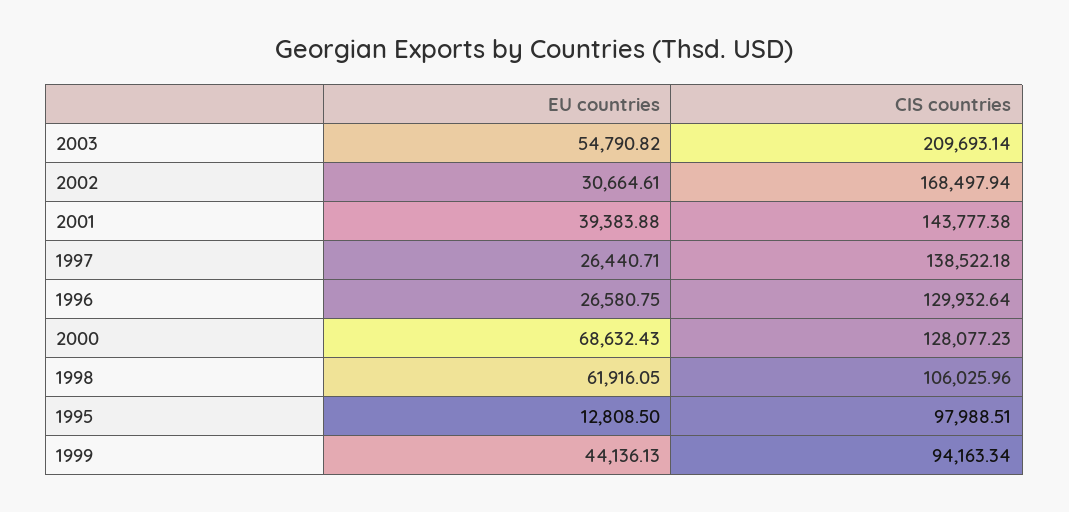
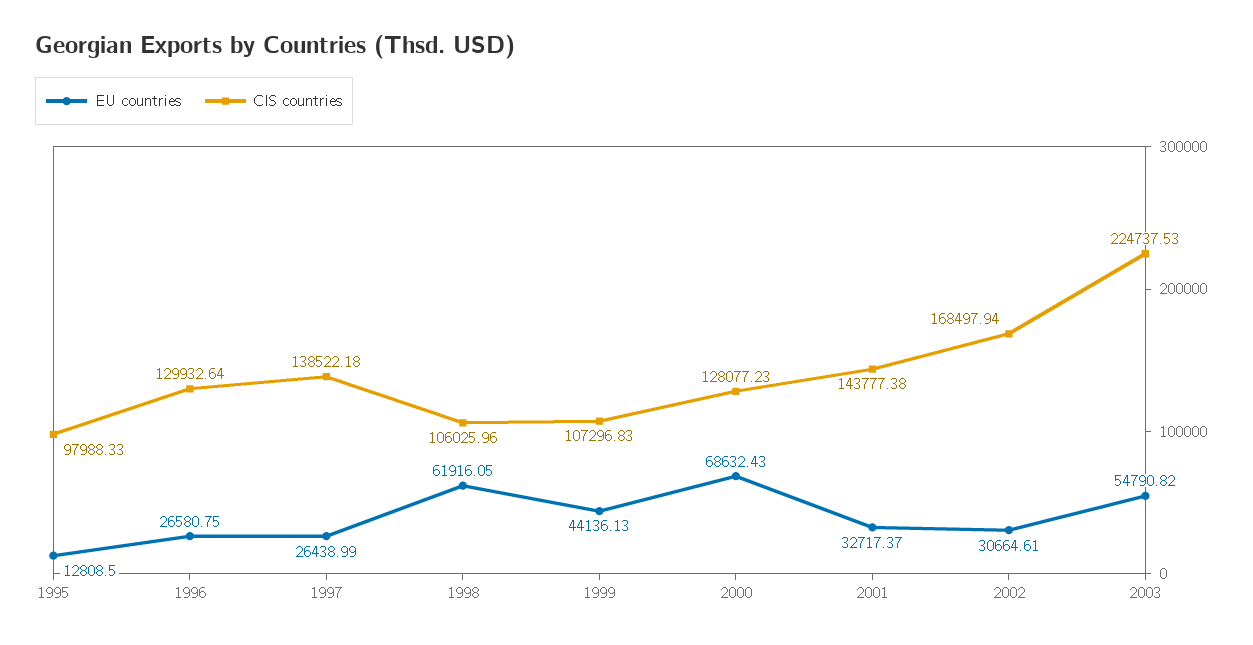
  {
    "EU countries": {
      "2003": 54790.82,
      "2002": 30664.61,
-     "2001": 39383.88,
+     "2001": 32717.37,
-     "1997": 26440.71,
+     "1997": 26438.99,
      "1996": 26580.75,
      "2000": 68632.43,
      "1998": 61916.05,
      "1995": 12808.5,
      "1999": 44136.13
    },
    "CIS countries": {
-     "2003": 209693.14,
+     "2003": 224737.53,
      "2002": 168497.94,
      "2001": 143777.38,
      "1997": 138522.18,
      "1996": 129932.64,
      "2000": 128077.23,
      "1998": 106025.96,
-     "1995": 97988.51,
+     "1995": 97988.33,
-     "1999": 94163.34
+     "1999": 107296.83
    }
  }

